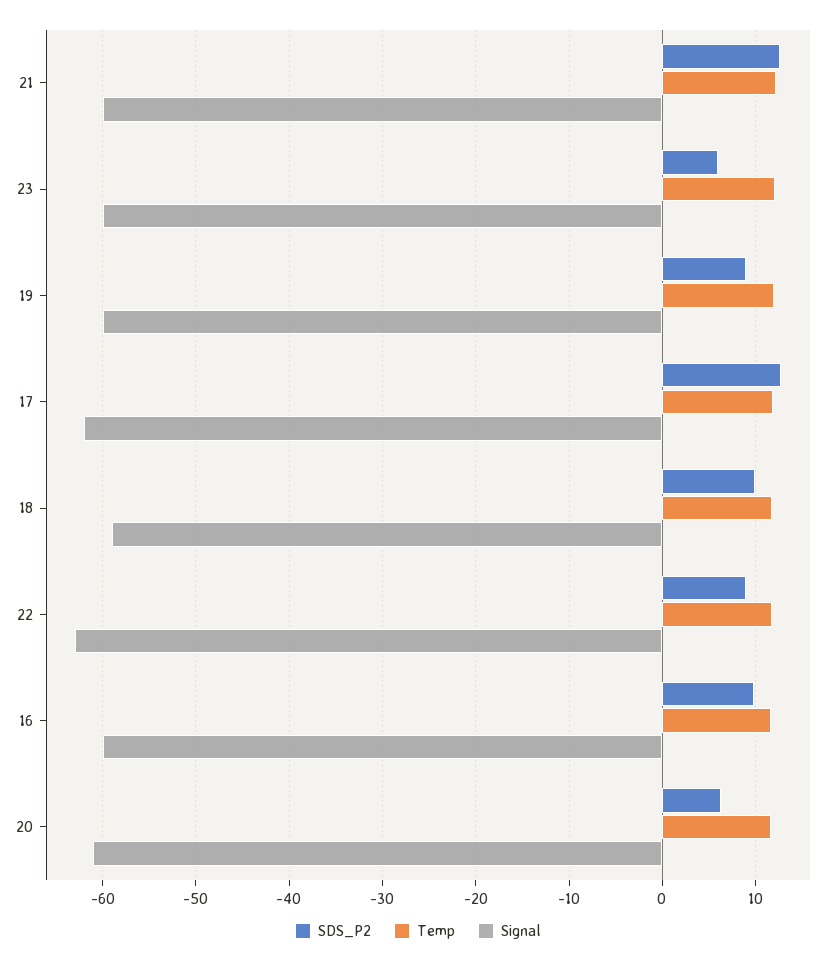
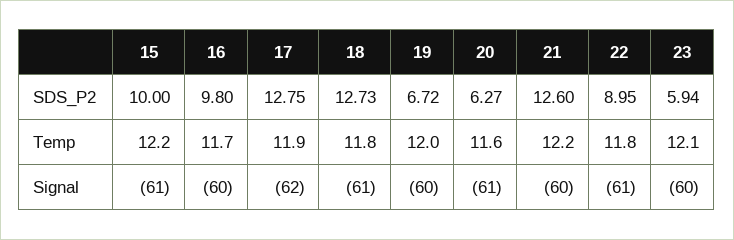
  {
    "SDS_P2": {
      "21": 12.6,
      "23": 5.94,
-     "19": 9,
+     "19": 6.72,
      "17": 12.75,
-     "18": 10,
+     "18": 12.73,
      "22": 8.95,
      "16": 9.8,
-     "20": 6.27
+     "20": 6.27,
+     "15": 10
    },
    "Temp": {
      "21": 12.2,
      "23": 12.1,
      "19": 12,
      "17": 11.9,
      "18": 11.8,
      "22": 11.8,
      "16": 11.7,
-     "20": 11.6
+     "20": 11.6,
+     "15": 12.2
    },
    "Signal": {
      "21": -60,
      "23": -60,
      "19": -60,
      "17": -62,
-     "18": -59,
+     "18": -61,
-     "22": -63,
+     "22": -61,
      "16": -60,
-     "20": -61
+     "20": -61,
+     "15": -61
    }
  }

